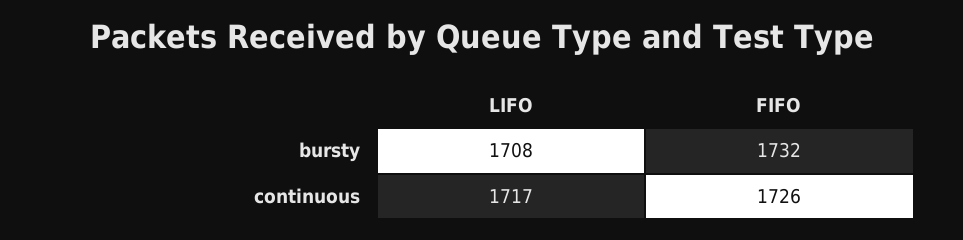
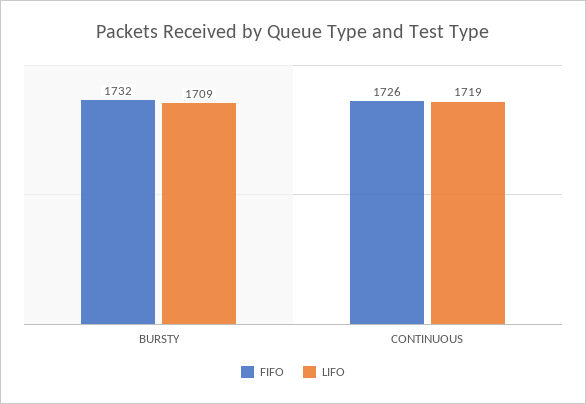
  {
    "LIFO": {
-     "bursty": 1708,
+     "bursty": 1709,
-     "continuous": 1717
+     "continuous": 1719
    },
    "FIFO": {
      "bursty": 1732,
      "continuous": 1726
    }
  }

